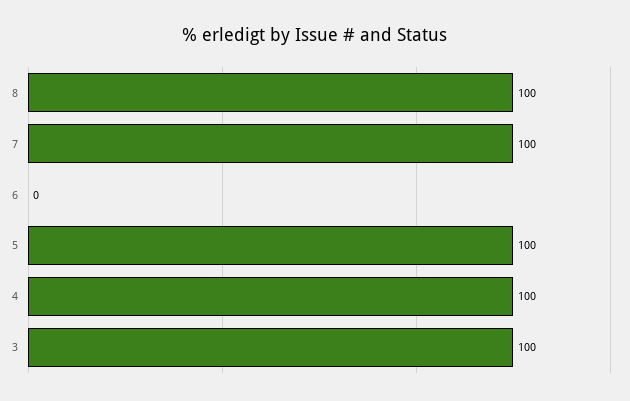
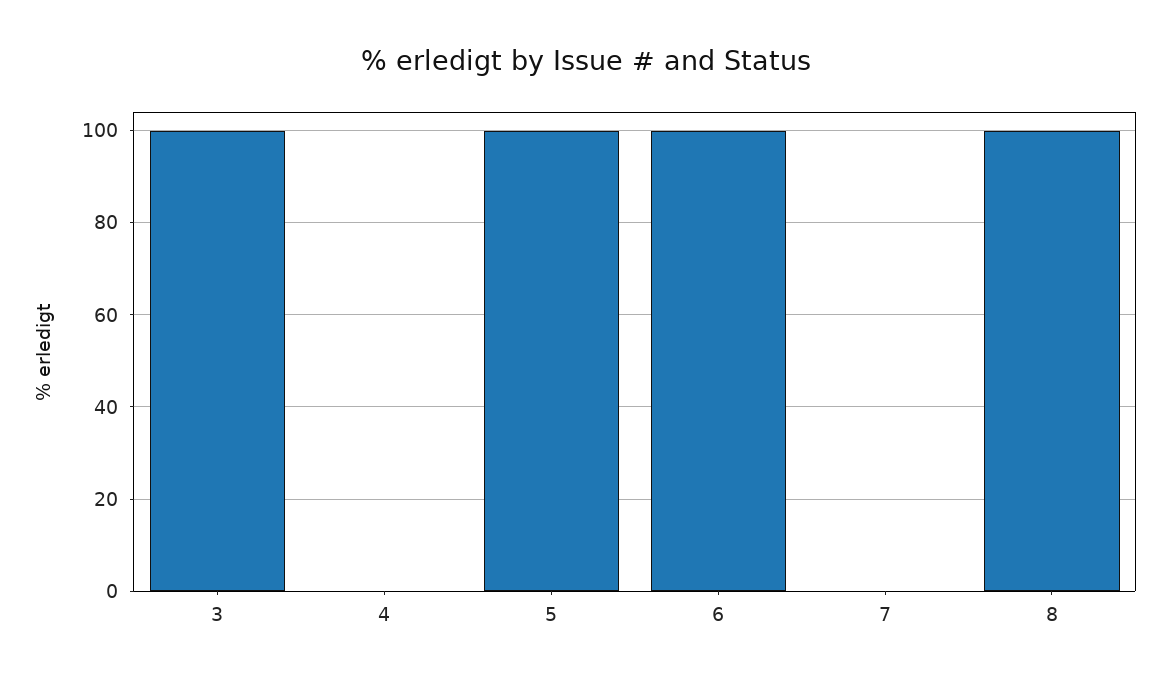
  {
    "8": 100,
-   "7": 100,
+   "7": 0,
-   "6": 0,
+   "6": 100,
    "5": 100,
-   "4": 100,
+   "4": 0,
    "3": 100
  }

